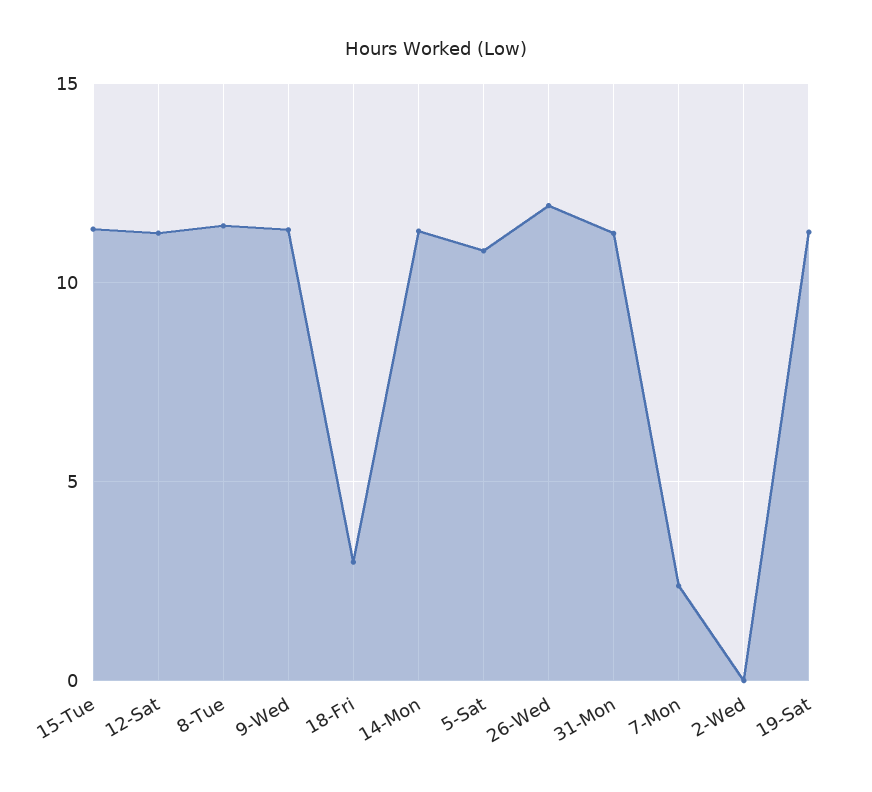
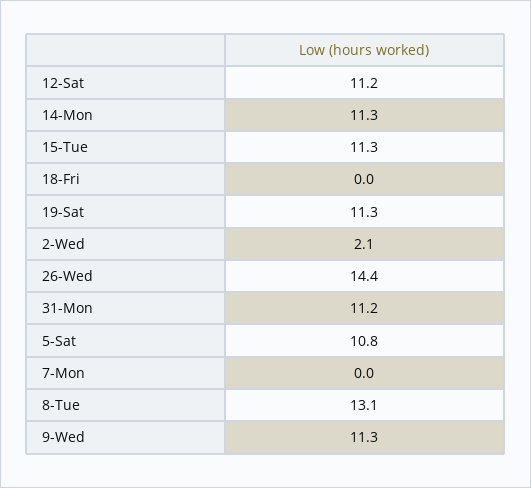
  {
    "15-Tue": 11.3,
    "12-Sat": 11.2,
-   "8-Tue": 11.5,
+   "8-Tue": 13.1,
    "9-Wed": 11.3,
-   "18-Fri": 3,
+   "18-Fri": 0,
    "14-Mon": 11.3,
    "5-Sat": 10.8,
-   "26-Wed": 12,
+   "26-Wed": 14.4,
    "31-Mon": 11.2,
-   "7-Mon": 2.5,
+   "7-Mon": 0,
-   "2-Wed": 0,
+   "2-Wed": 2.1,
    "19-Sat": 11.3
  }

